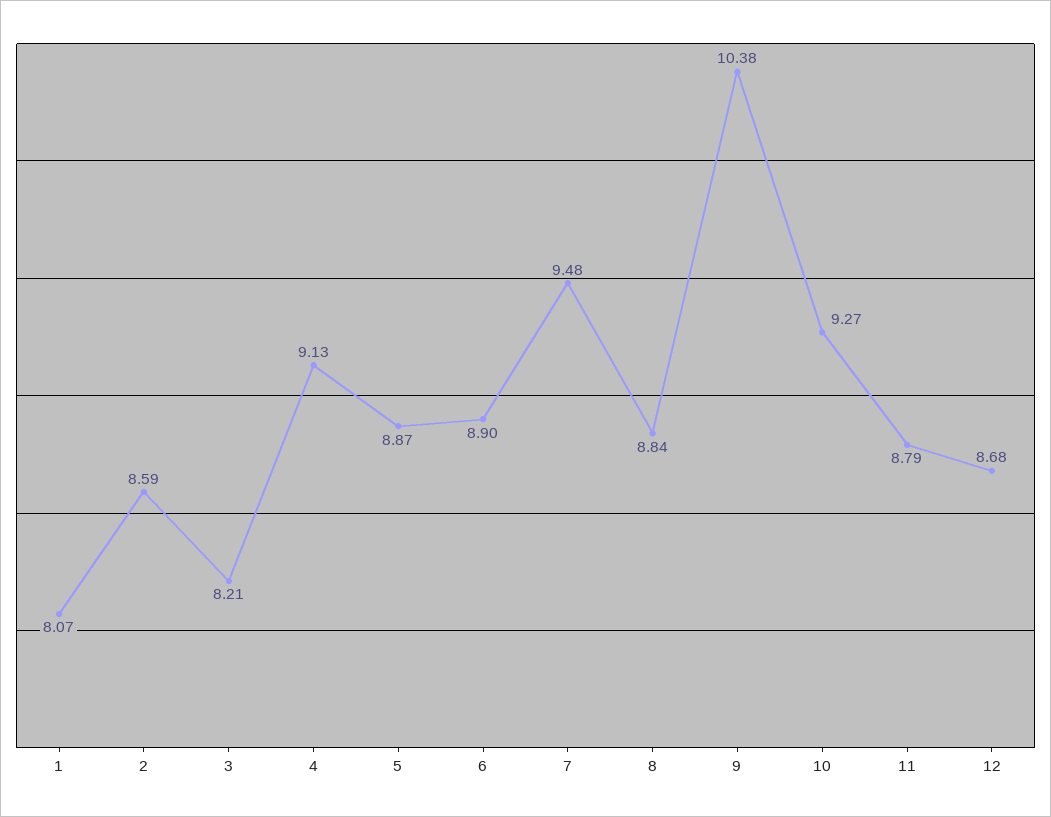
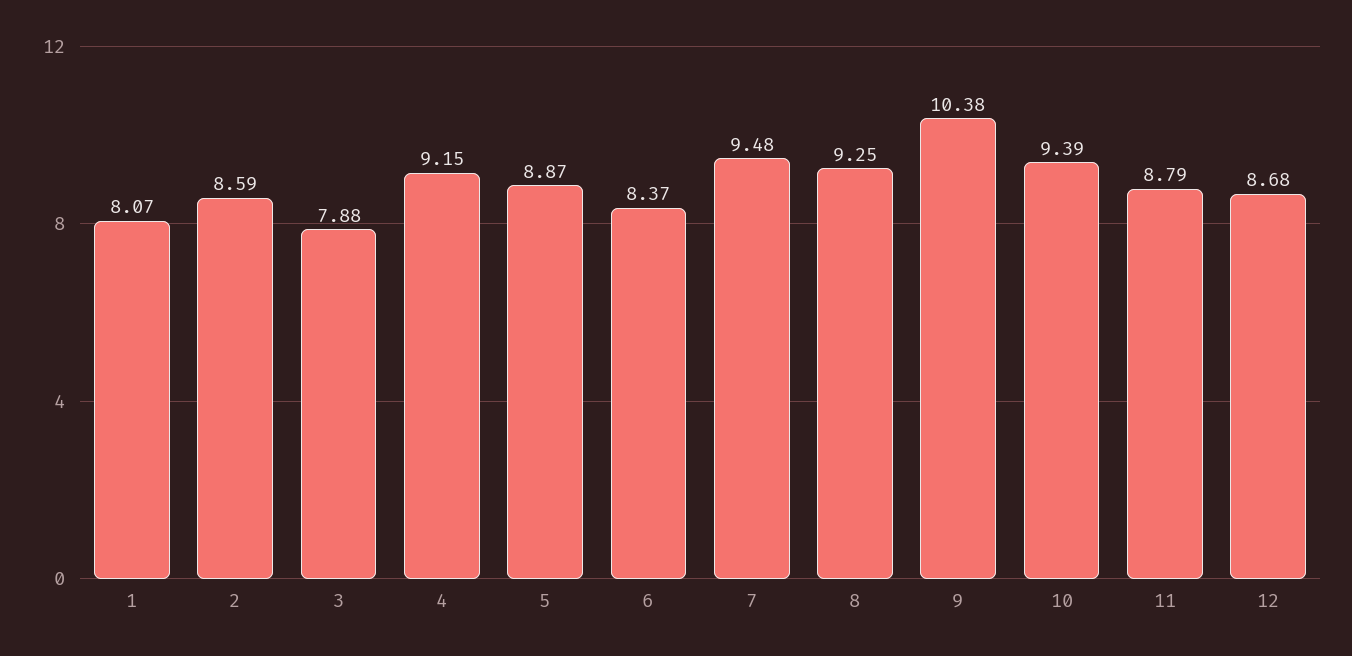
  {
    "1": 8.07,
    "2": 8.59,
-   "3": 8.21,
+   "3": 7.88,
-   "4": 9.13,
+   "4": 9.15,
    "5": 8.87,
-   "6": 8.9,
+   "6": 8.37,
    "7": 9.48,
-   "8": 8.84,
+   "8": 9.25,
    "9": 10.38,
-   "10": 9.27,
+   "10": 9.39,
    "11": 8.79,
    "12": 8.68
  }

